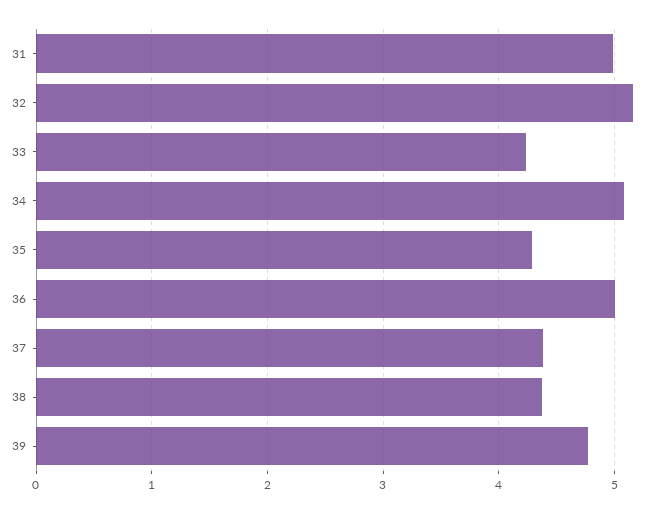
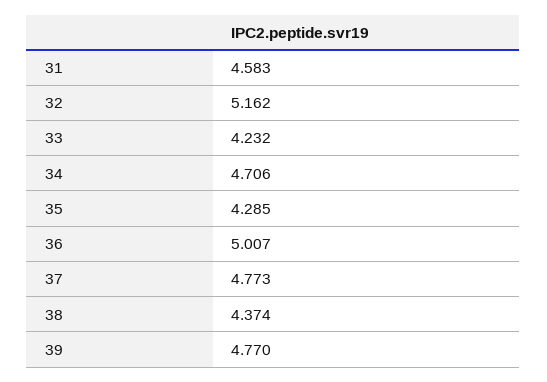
  {
-   "31": 5,
+   "31": 4.583,
    "32": 5.162,
    "33": 4.232,
-   "34": 5.1,
+   "34": 4.706,
    "35": 4.285,
    "36": 5.007,
-   "37": 4.4,
+   "37": 4.773,
    "38": 4.374,
    "39": 4.77
  }

